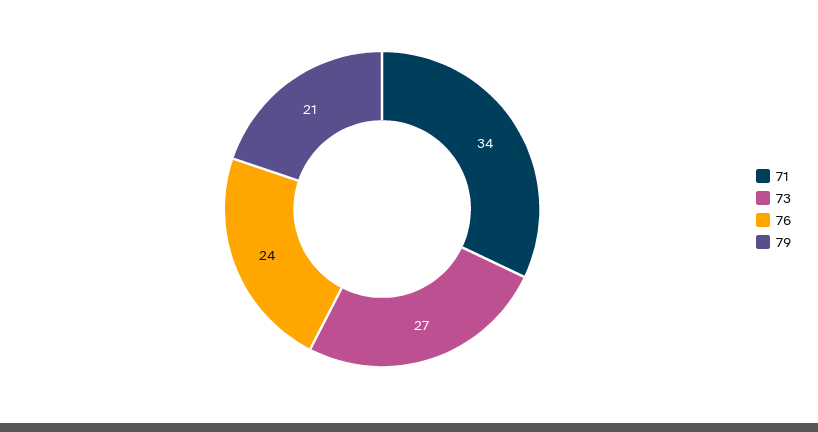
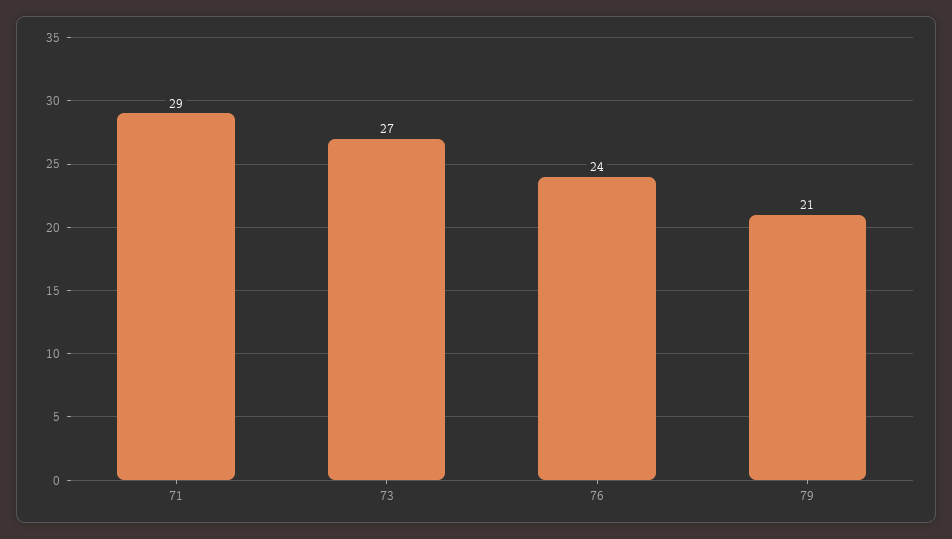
  {
-   "71": 34,
+   "71": 29,
    "73": 27,
    "76": 24,
    "79": 21
  }

